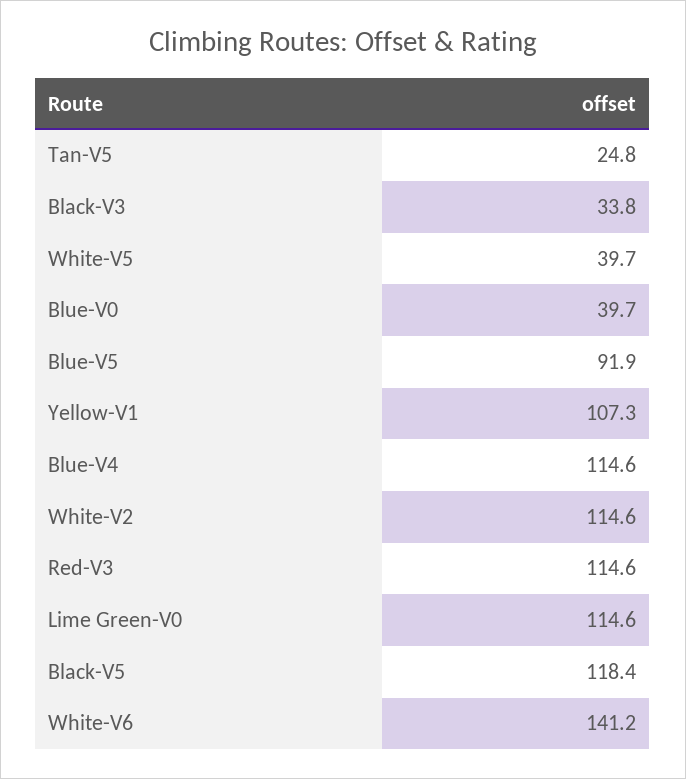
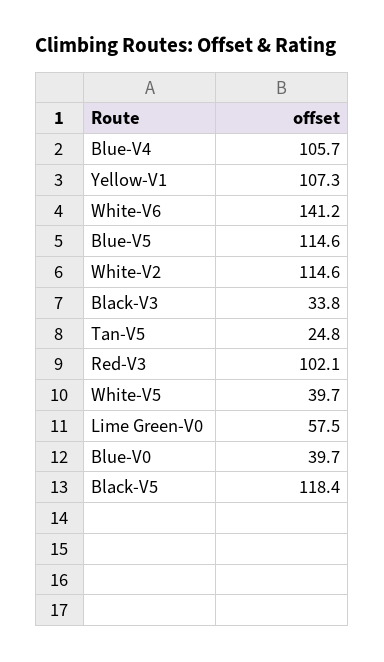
  {
    "Tan-V5": 24.8,
    "Black-V3": 33.8,
    "White-V5": 39.7,
    "Blue-V0": 39.7,
-   "Blue-V5": 91.9,
+   "Blue-V5": 114.6,
    "Yellow-V1": 107.3,
-   "Blue-V4": 114.6,
+   "Blue-V4": 105.7,
    "White-V2": 114.6,
-   "Red-V3": 114.6,
+   "Red-V3": 102.1,
-   "Lime Green-V0": 114.6,
+   "Lime Green-V0": 57.5,
    "Black-V5": 118.4,
    "White-V6": 141.2
  }

